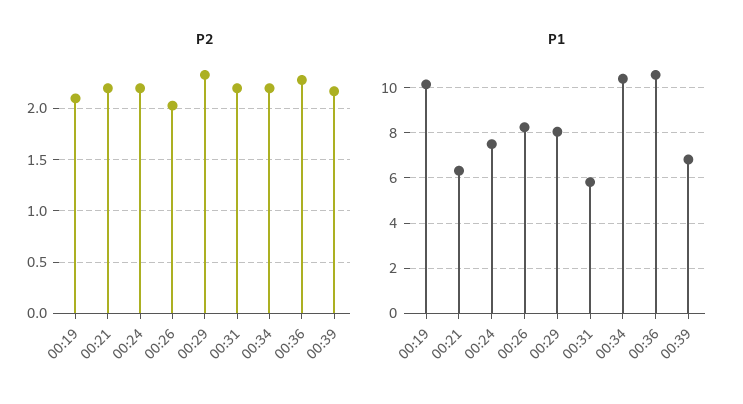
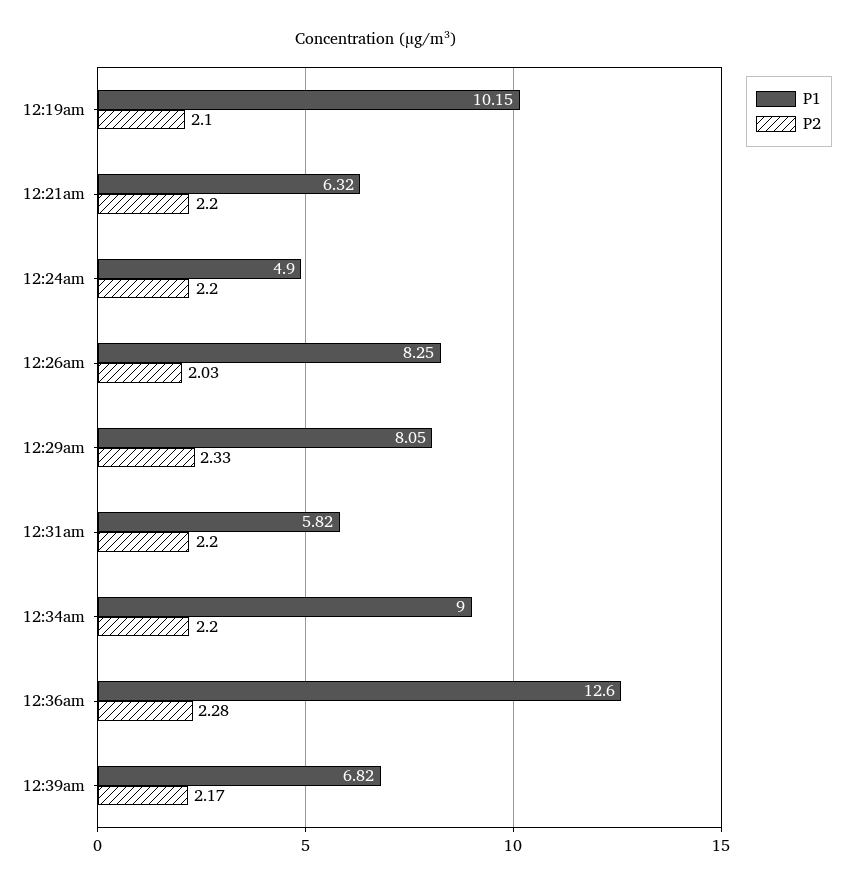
  {
    "P2": {
      "00:19": 2.1,
      "00:21": 2.2,
      "00:24": 2.2,
      "00:26": 2.03,
      "00:29": 2.33,
      "00:31": 2.2,
      "00:34": 2.2,
      "00:36": 2.28,
      "00:39": 2.17
    },
    "P1": {
      "00:19": 10.15,
      "00:21": 6.32,
-     "00:24": 7.5,
+     "00:24": 4.9,
      "00:26": 8.25,
      "00:29": 8.05,
      "00:31": 5.82,
-     "00:34": 10.5,
+     "00:34": 9,
-     "00:36": 10.5,
+     "00:36": 12.6,
      "00:39": 6.82
    }
  }

